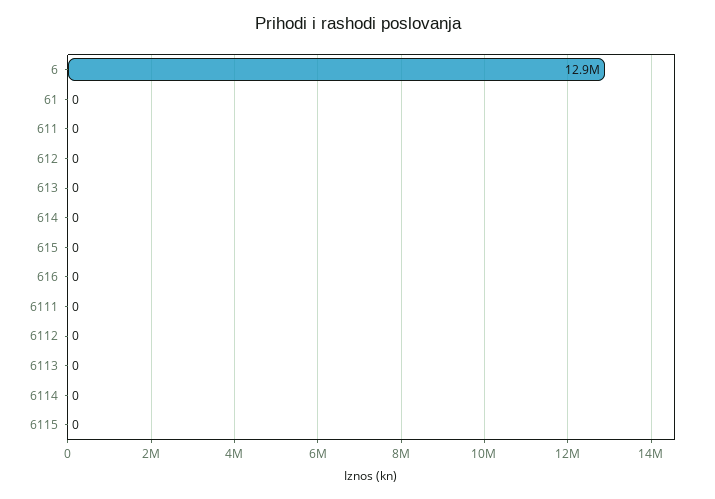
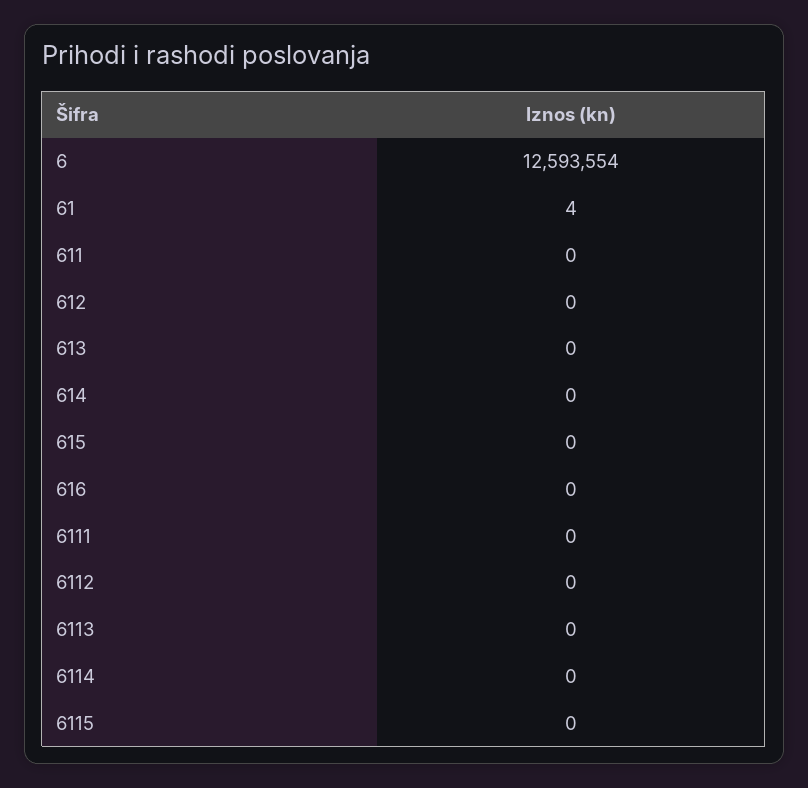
  {
-   "6": 12900000,
+   "6": 12593554,
-   "61": 0,
+   "61": 4,
    "611": 0,
    "612": 0,
    "613": 0,
    "614": 0,
    "615": 0,
    "616": 0,
    "6111": 0,
    "6112": 0,
    "6113": 0,
    "6114": 0,
    "6115": 0
  }

